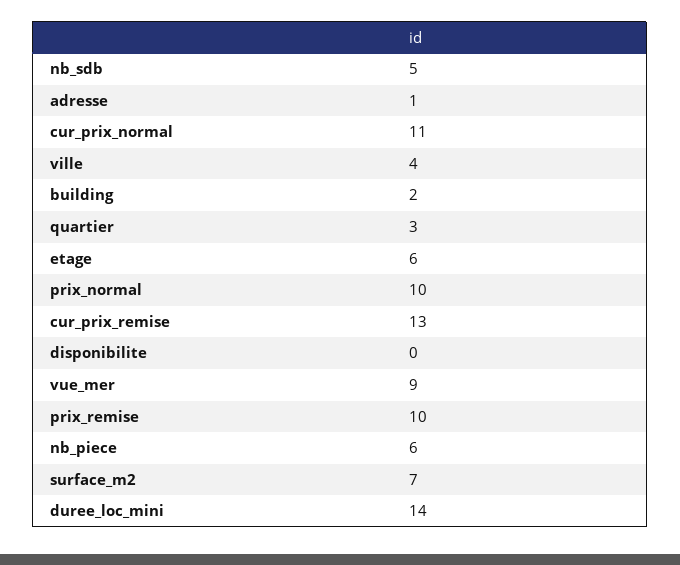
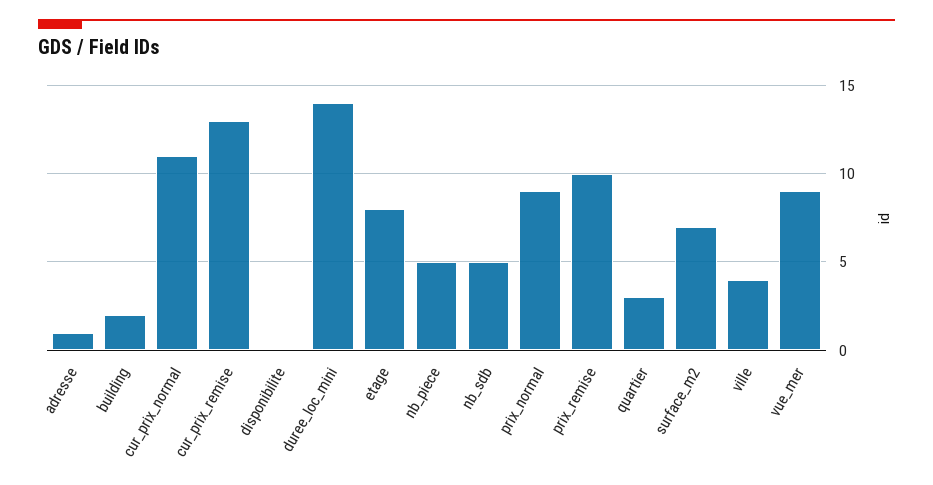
  {
    "nb_sdb": 5,
    "adresse": 1,
    "cur_prix_normal": 11,
    "ville": 4,
    "building": 2,
    "quartier": 3,
-   "etage": 6,
+   "etage": 8,
-   "prix_normal": 10,
+   "prix_normal": 9,
    "cur_prix_remise": 13,
    "disponibilite": 0,
    "vue_mer": 9,
    "prix_remise": 10,
-   "nb_piece": 6,
+   "nb_piece": 5,
    "surface_m2": 7,
    "duree_loc_mini": 14
  }

